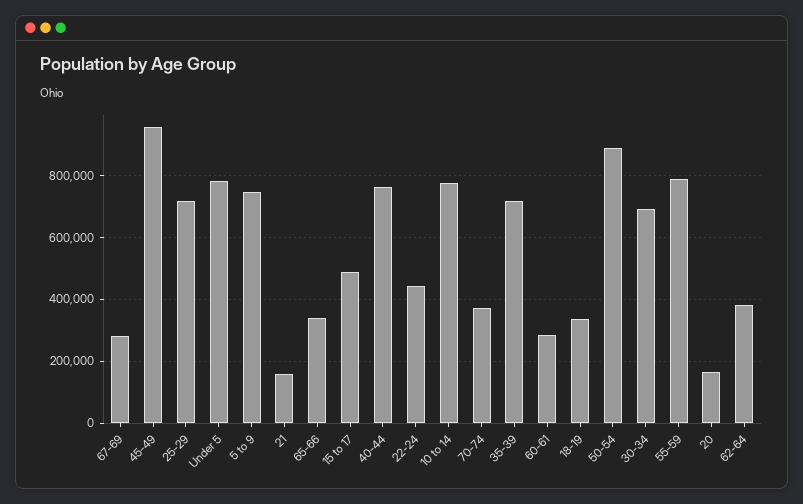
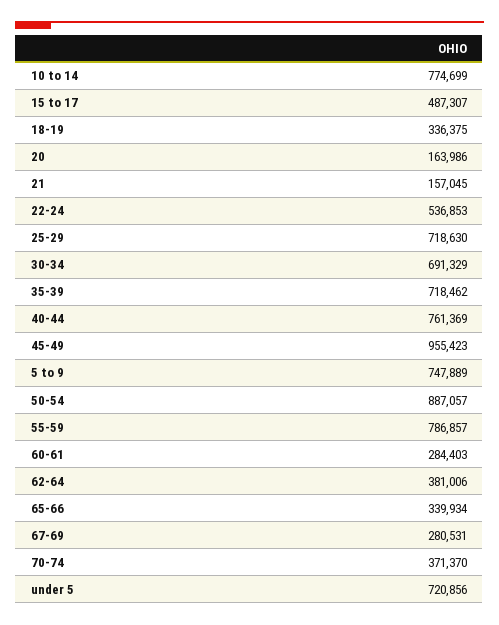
  {
    "67-69": 280531,
    "45-49": 955423,
    "25-29": 718630,
-   "Under 5": 780000,
+   "Under 5": 720856,
    "5 to 9": 747889,
    "21": 157045,
    "65-66": 339934,
    "15 to 17": 487307,
    "40-44": 761369,
-   "22-24": 440000,
+   "22-24": 536853,
    "10 to 14": 774699,
    "70-74": 371370,
    "35-39": 718462,
    "60-61": 284403,
    "18-19": 336375,
    "50-54": 887057,
    "30-34": 691329,
    "55-59": 786857,
    "20": 163986,
    "62-64": 381006
  }

